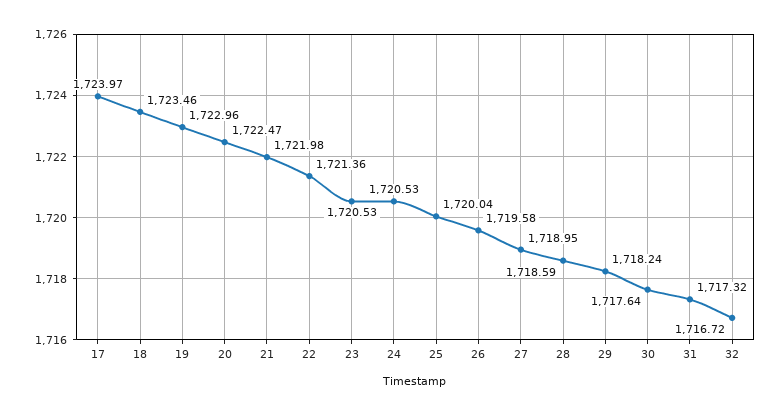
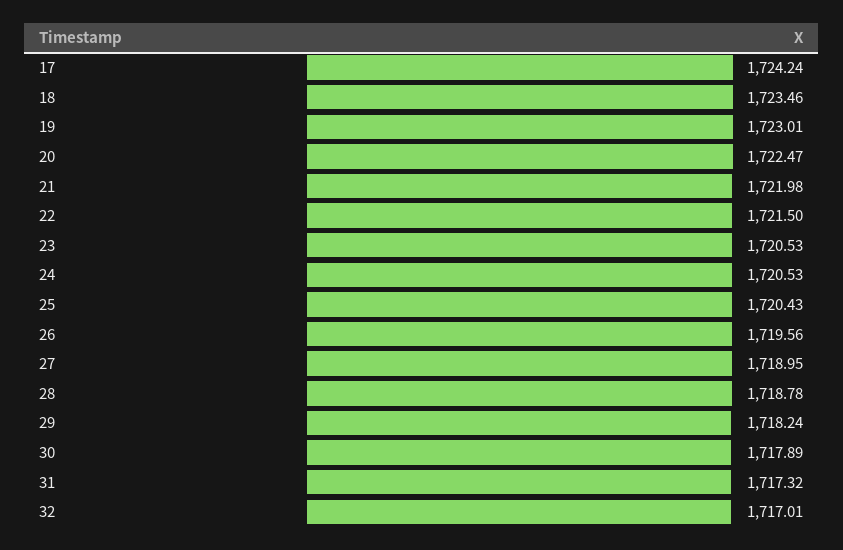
  {
-   "17": 1723.97,
+   "17": 1724.24,
    "18": 1723.46,
-   "19": 1722.96,
+   "19": 1723.01,
    "20": 1722.47,
    "21": 1721.98,
-   "22": 1721.36,
+   "22": 1721.5,
    "23": 1720.53,
    "24": 1720.53,
-   "25": 1720.04,
+   "25": 1720.43,
-   "26": 1719.58,
+   "26": 1719.56,
    "27": 1718.95,
-   "28": 1718.59,
+   "28": 1718.78,
    "29": 1718.24,
-   "30": 1717.64,
+   "30": 1717.89,
    "31": 1717.32,
-   "32": 1716.72
+   "32": 1717.01
  }

